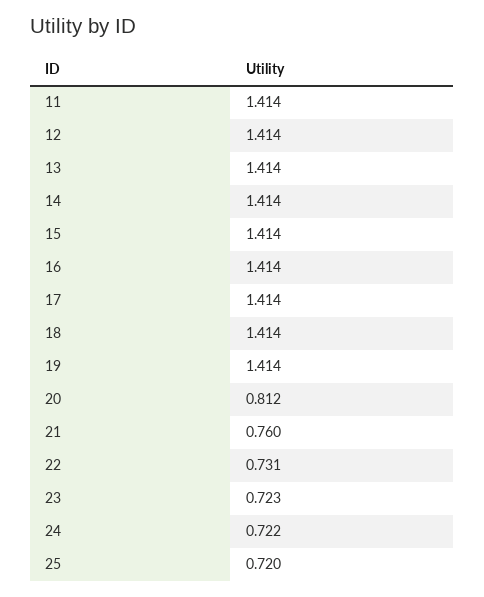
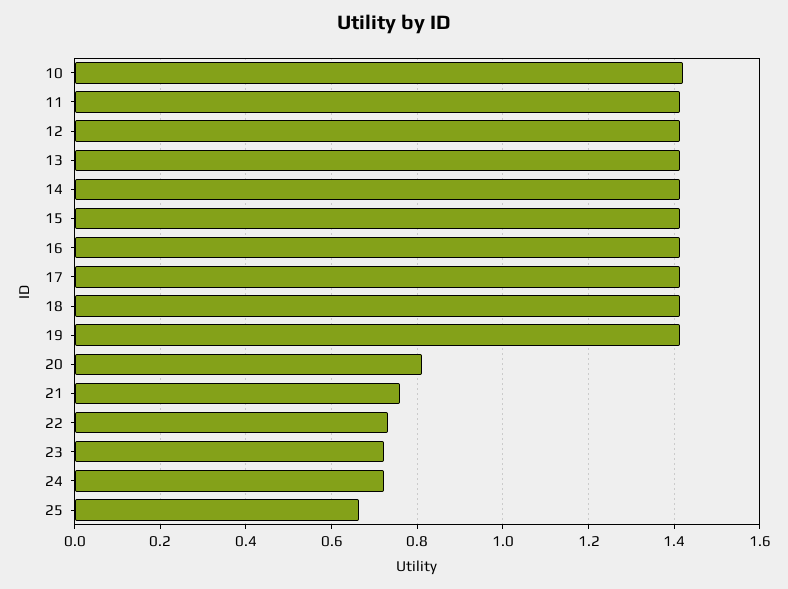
  {
    "11": 1.414,
    "12": 1.414,
    "13": 1.414,
    "14": 1.414,
    "15": 1.414,
    "16": 1.414,
    "17": 1.414,
    "18": 1.414,
    "19": 1.414,
    "20": 0.812,
    "21": 0.76,
    "22": 0.731,
    "23": 0.723,
    "24": 0.722,
-   "25": 0.72
+   "25": 0.66,
+   "10": 1.42
  }

